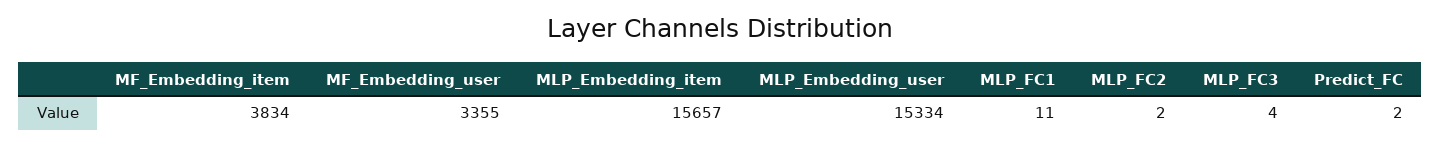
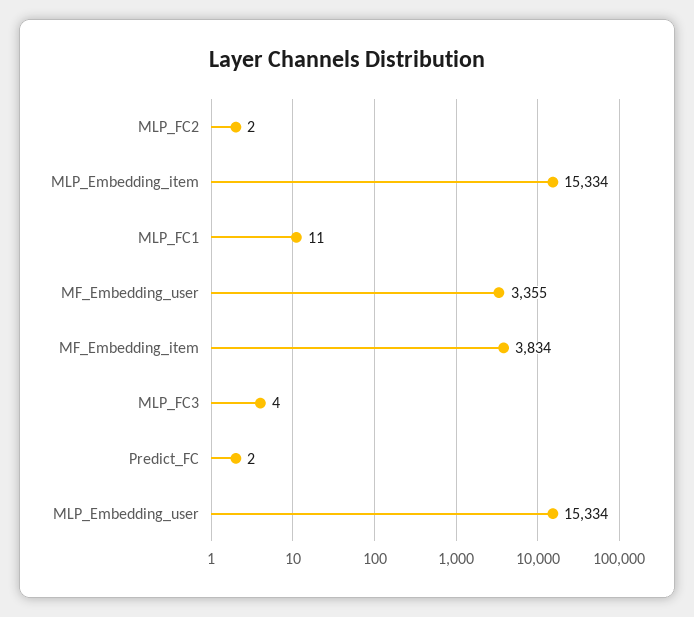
  {
    "MF_Embedding_item": 3834,
    "MF_Embedding_user": 3355,
-   "MLP_Embedding_item": 15657,
+   "MLP_Embedding_item": 15334,
    "MLP_Embedding_user": 15334,
    "MLP_FC1": 11,
    "MLP_FC2": 2,
    "MLP_FC3": 4,
    "Predict_FC": 2
  }

